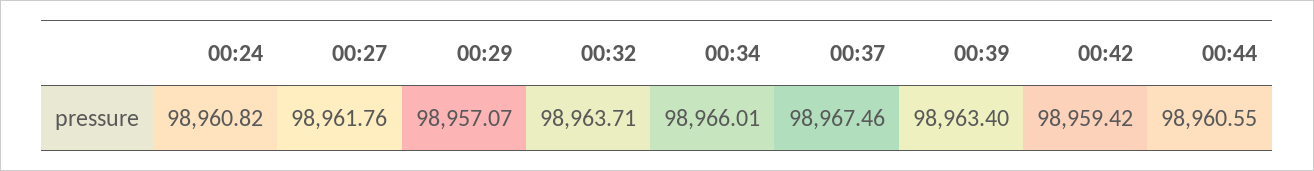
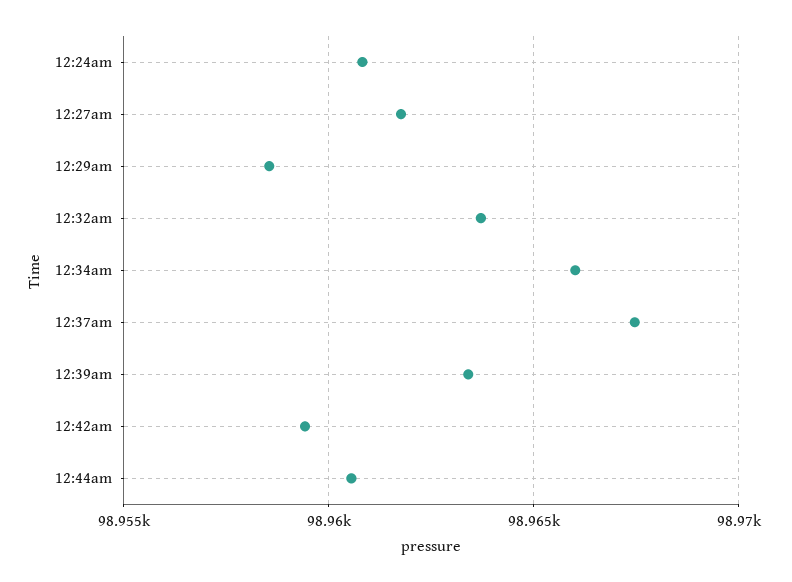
  {
    "00:24": 98960.82,
    "00:27": 98961.76,
-   "00:29": 98957.07,
+   "00:29": 98958.5,
    "00:32": 98963.71,
    "00:34": 98966.01,
    "00:37": 98967.46,
    "00:39": 98963.4,
    "00:42": 98959.42,
    "00:44": 98960.55
  }

